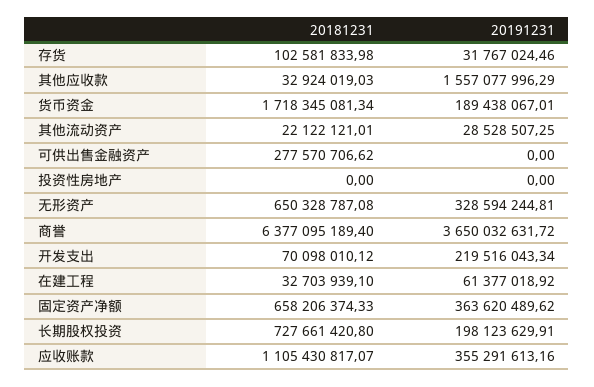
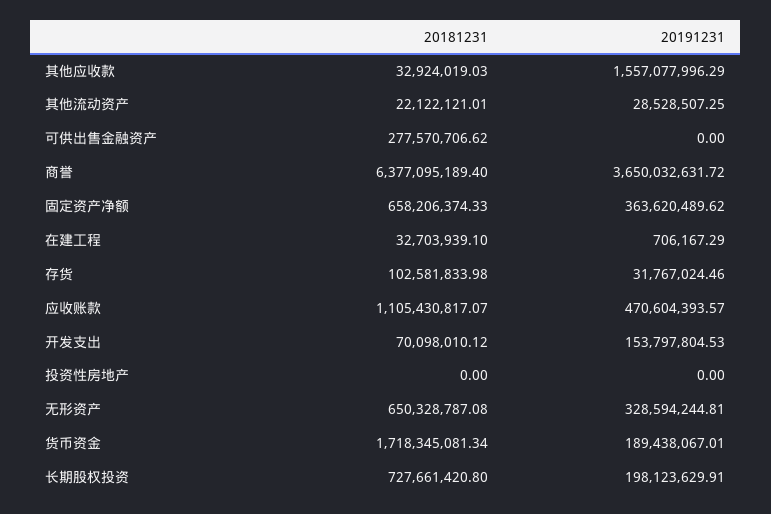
  {
    "20181231": {
      "存货": 102581833.98,
      "其他应收款": 32924019.03,
      "货币资金": 1718345081.34,
      "其他流动资产": 22122121.01,
      "可供出售金融资产": 277570706.62,
      "投资性房地产": 0,
      "无形资产": 650328787.08,
      "商誉": 6377095189.4,
      "开发支出": 70098010.12,
      "在建工程": 32703939.1,
      "固定资产净额": 658206374.33,
      "长期股权投资": 727661420.8,
      "应收账款": 1105430817.07
    },
    "20191231": {
      "存货": 31767024.46,
      "其他应收款": 1557077996.29,
      "货币资金": 189438067.01,
      "其他流动资产": 28528507.25,
      "可供出售金融资产": 0,
      "投资性房地产": 0,
      "无形资产": 328594244.81,
      "商誉": 3650032631.72,
-     "开发支出": 219516043.34,
+     "开发支出": 153797804.53,
-     "在建工程": 61377018.92,
+     "在建工程": 706167.29,
      "固定资产净额": 363620489.62,
      "长期股权投资": 198123629.91,
-     "应收账款": 355291613.16
+     "应收账款": 470604393.57
    }
  }

